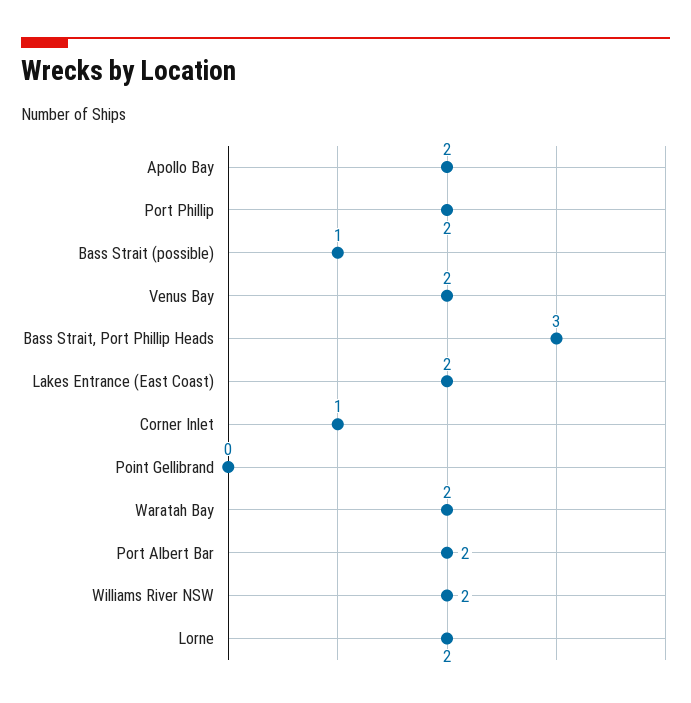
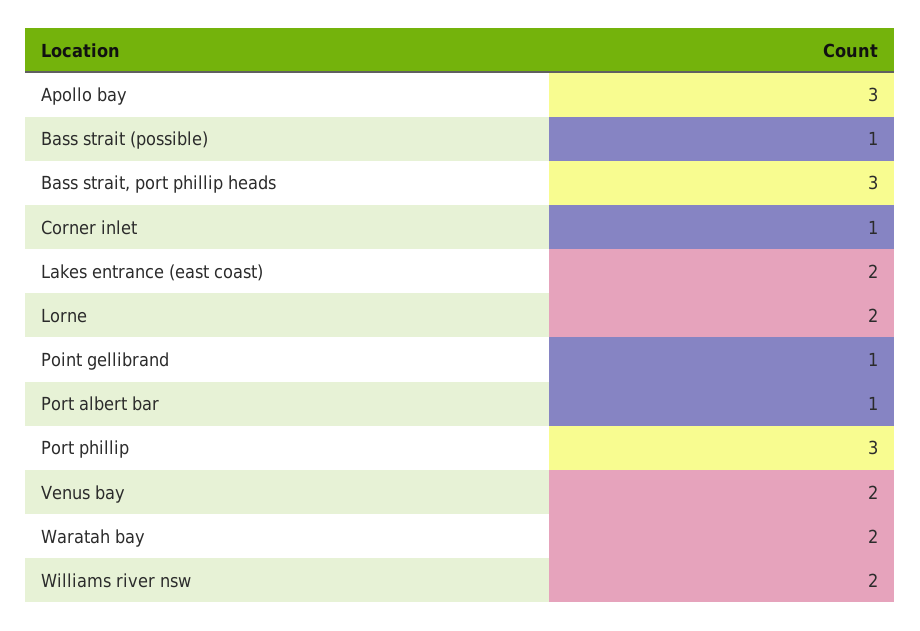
  {
-   "Apollo Bay": 2,
+   "Apollo Bay": 3,
-   "Port Phillip": 2,
+   "Port Phillip": 3,
    "Bass Strait (possible)": 1,
    "Venus Bay": 2,
    "Bass Strait, Port Phillip Heads": 3,
    "Lakes Entrance (East Coast)": 2,
    "Corner Inlet": 1,
-   "Point Gellibrand": 0,
+   "Point Gellibrand": 1,
    "Waratah Bay": 2,
-   "Port Albert Bar": 2,
+   "Port Albert Bar": 1,
    "Williams River NSW": 2,
    "Lorne": 2
  }

